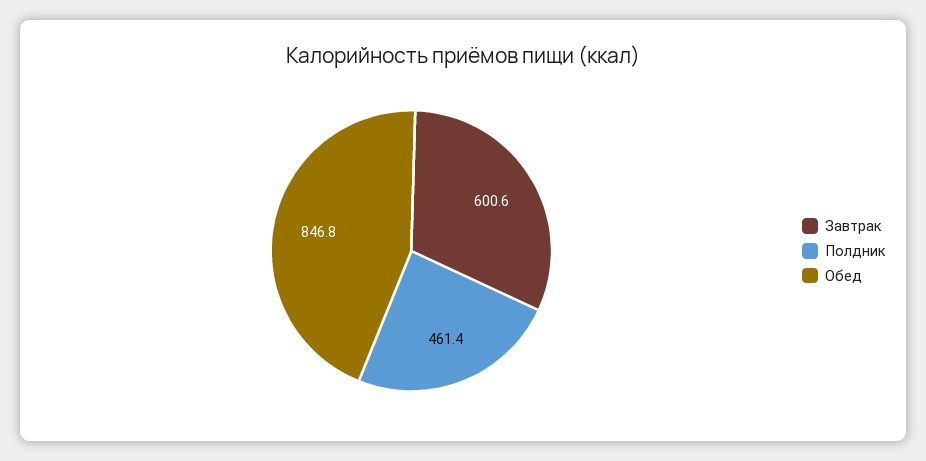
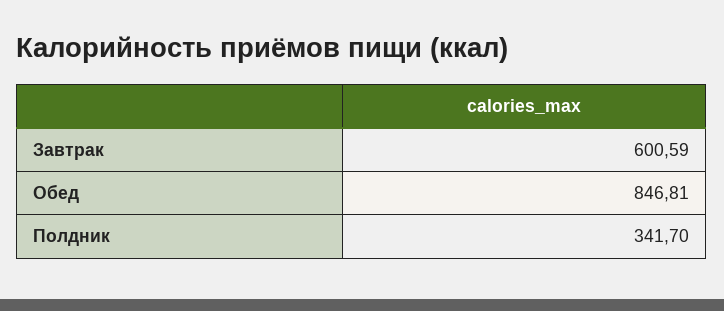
  {
    "Завтрак": 600.59,
-   "Полдник": 461.4,
+   "Полдник": 341.7,
    "Обед": 846.81
  }

